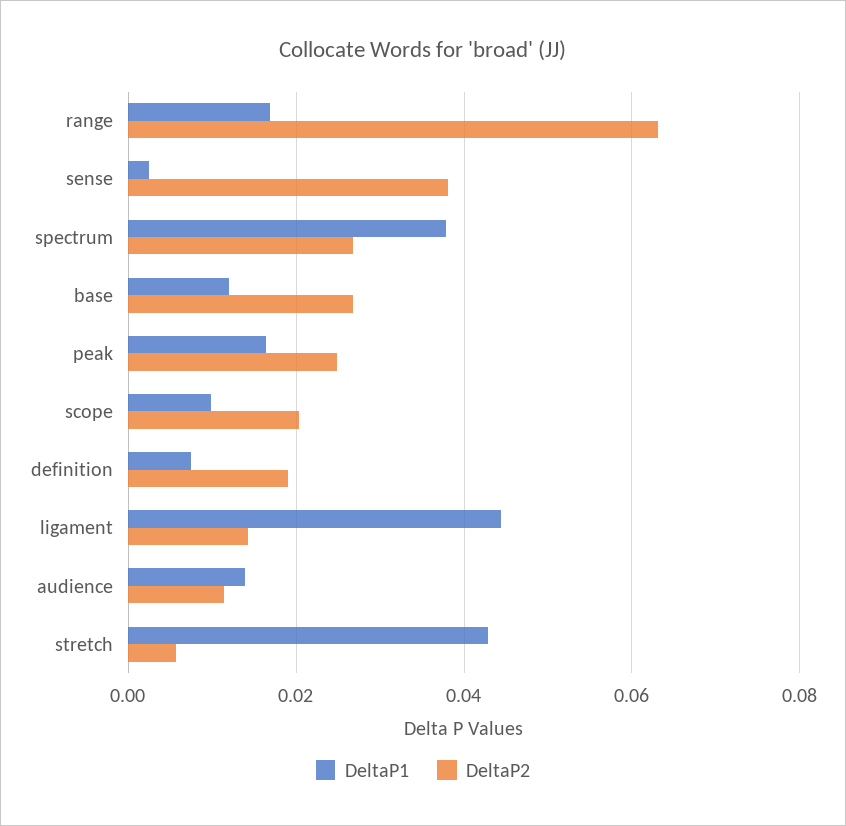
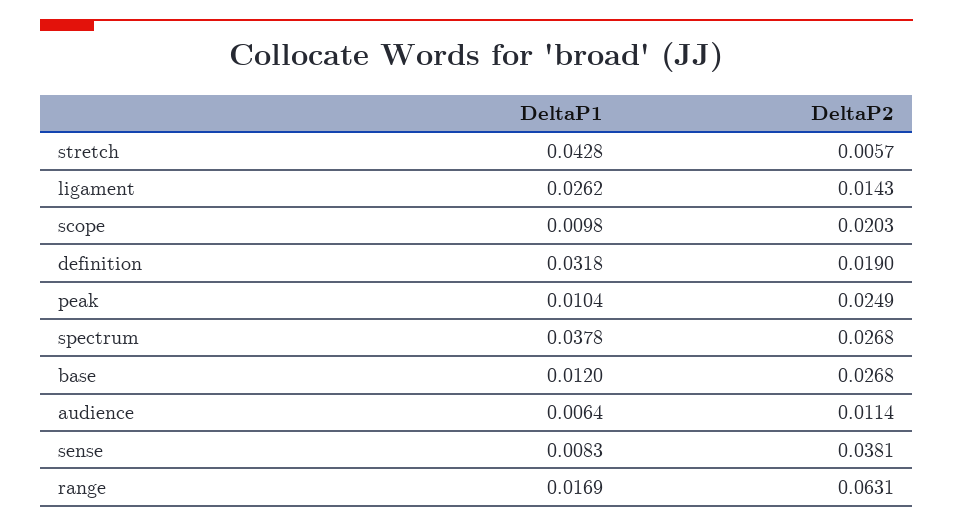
  {
    "DeltaP1": {
      "range": 0.0169,
-     "sense": 0.002,
+     "sense": 0.0083,
      "spectrum": 0.0378,
      "base": 0.012,
-     "peak": 0.016,
+     "peak": 0.0104,
      "scope": 0.0098,
-     "definition": 0.008,
+     "definition": 0.0318,
-     "ligament": 0.044,
+     "ligament": 0.0262,
-     "audience": 0.014,
+     "audience": 0.0064,
      "stretch": 0.0428
    },
    "DeltaP2": {
      "range": 0.0631,
      "sense": 0.0381,
      "spectrum": 0.0268,
      "base": 0.0268,
      "peak": 0.0249,
      "scope": 0.0203,
      "definition": 0.019,
      "ligament": 0.0143,
      "audience": 0.0114,
      "stretch": 0.0057
    }
  }

